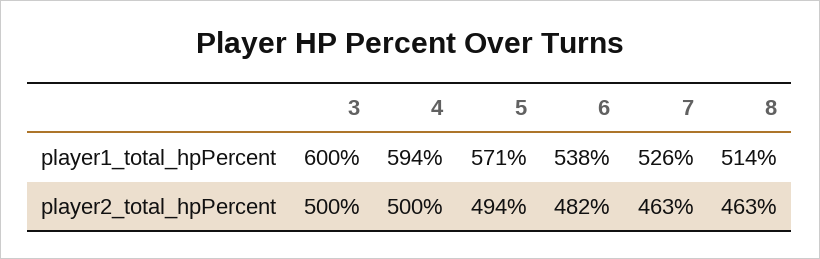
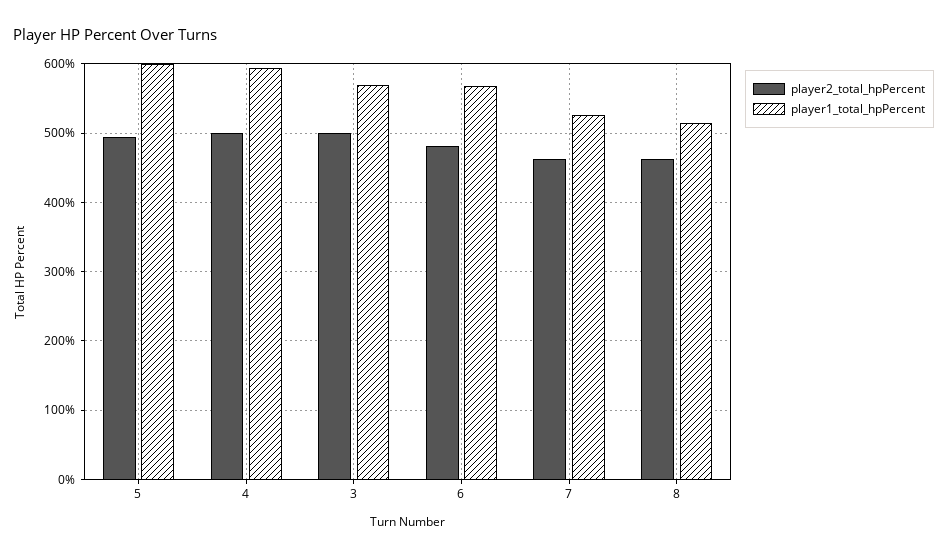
  {
    "player1_total_hpPercent": {
-     "3": 600,
+     "3": 570,
      "4": 594,
-     "5": 571,
+     "5": 600,
-     "6": 538,
+     "6": 570,
      "7": 526,
      "8": 514
    },
    "player2_total_hpPercent": {
      "3": 500,
      "4": 500,
      "5": 494,
      "6": 482,
      "7": 463,
      "8": 463
    }
  }

